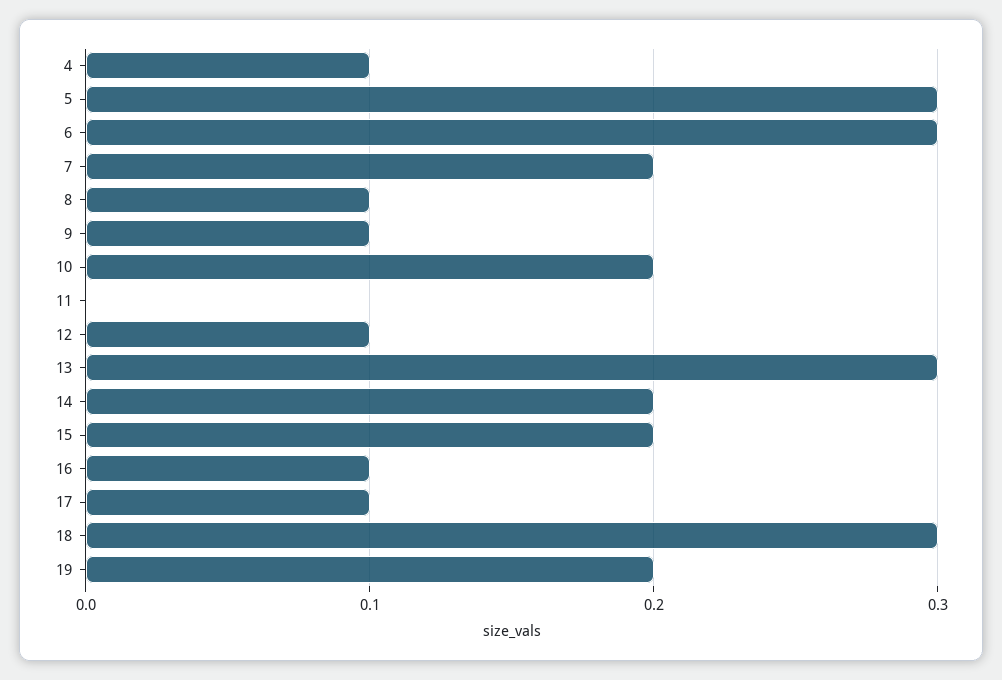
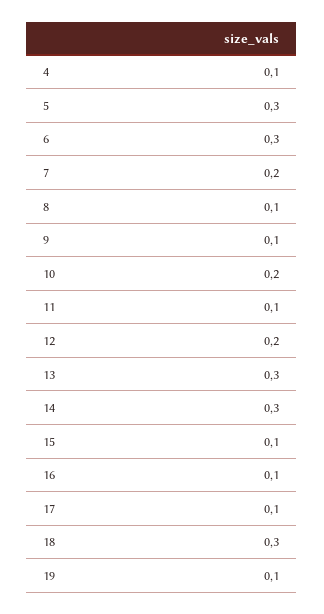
  {
    "4": 0.1,
    "5": 0.3,
    "6": 0.3,
    "7": 0.2,
    "8": 0.1,
    "9": 0.1,
    "10": 0.2,
-   "11": 0,
+   "11": 0.1,
-   "12": 0.1,
+   "12": 0.2,
    "13": 0.3,
-   "14": 0.2,
+   "14": 0.3,
-   "15": 0.2,
+   "15": 0.1,
    "16": 0.1,
    "17": 0.1,
    "18": 0.3,
-   "19": 0.2
+   "19": 0.1
  }

